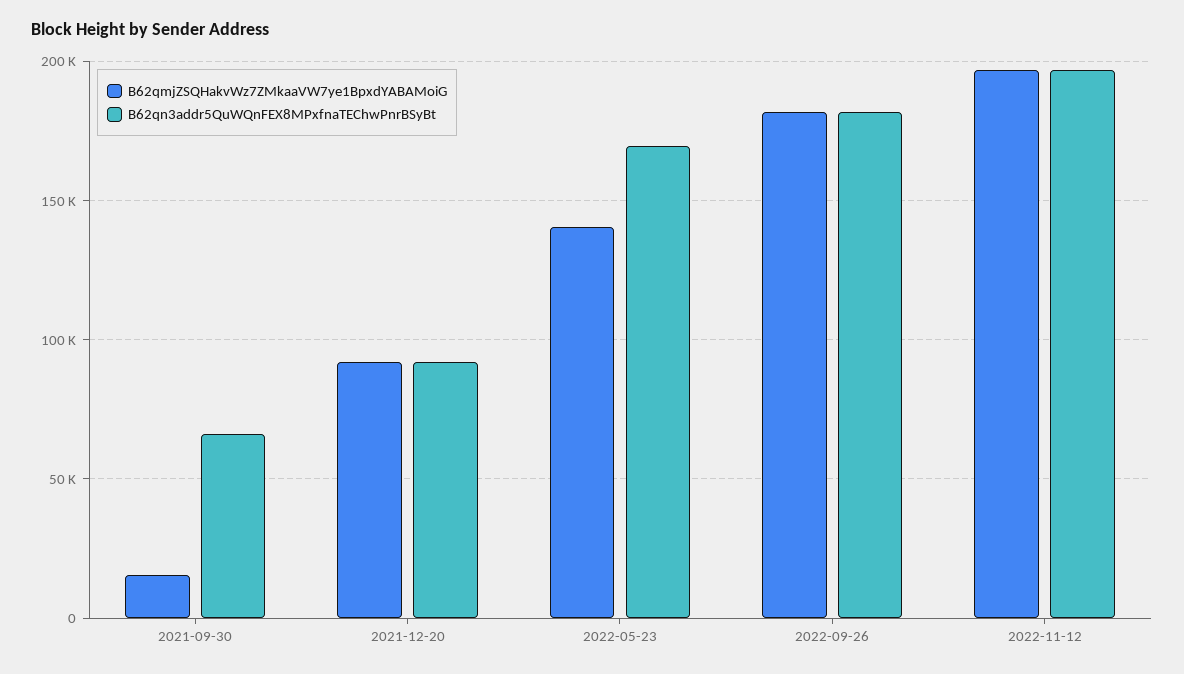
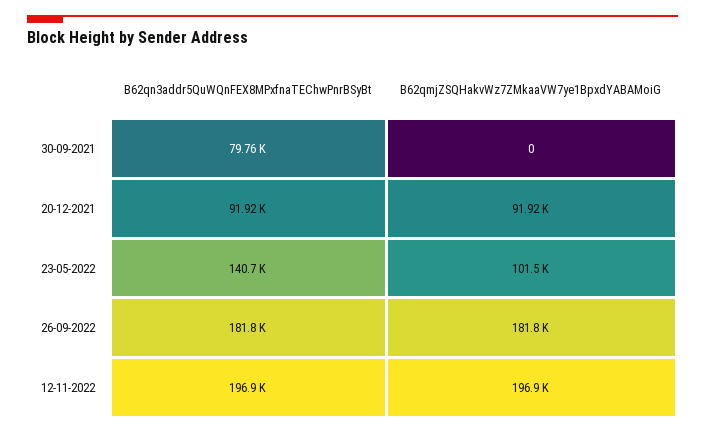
  {
    "B62qmjZSQHakvWz7ZMkaaVW7ye1BpxdYABAMoiG": {
-     "2021-09-30": 15000,
+     "2021-09-30": 0,
      "2021-12-20": 91920,
-     "2022-05-23": 140000,
+     "2022-05-23": 101500,
      "2022-09-26": 181800,
      "2022-11-12": 196900
    },
    "B62qn3addr5QuWQnFEX8MPxfnaTEChwPnrBSyBt": {
-     "2021-09-30": 65000,
+     "2021-09-30": 79760,
      "2021-12-20": 91920,
-     "2022-05-23": 170000,
+     "2022-05-23": 140700,
      "2022-09-26": 181800,
      "2022-11-12": 196900
    }
  }

